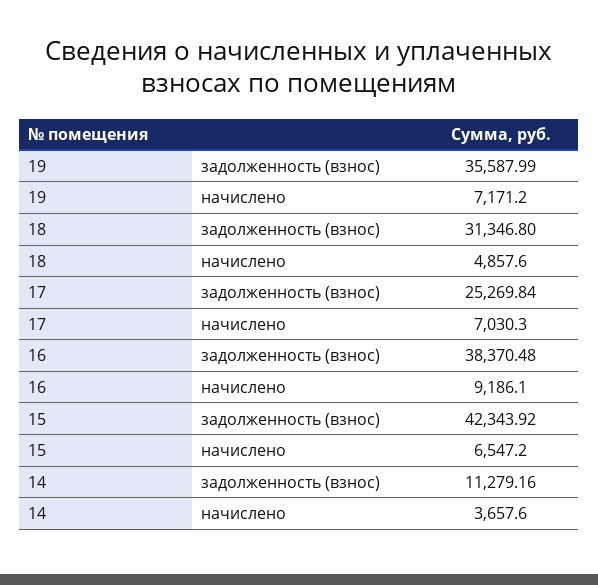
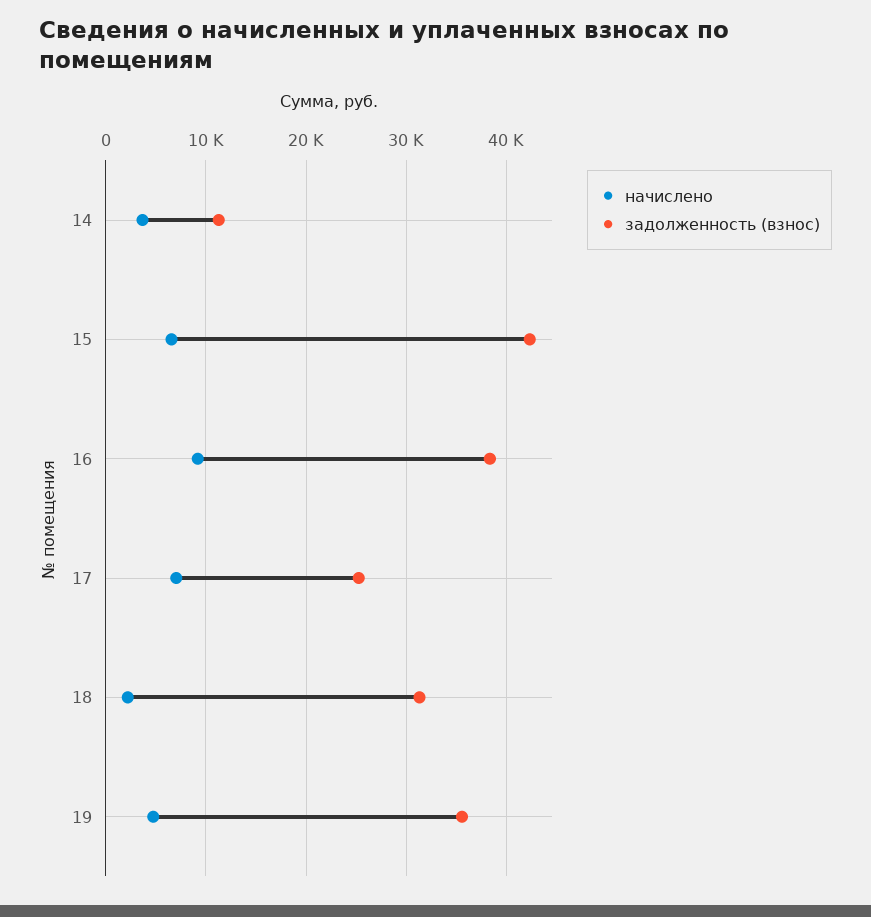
  {
    "задолженность (взнос)": {
      "19": 35587.99,
      "18": 31346.8,
      "17": 25269.84,
      "16": 38370.48,
      "15": 42343.92,
      "14": 11279.16
    },
    "начислено": {
-     "19": 7171.2,
+     "19": 5000,
-     "18": 4857.6,
+     "18": 2000,
      "17": 7030.3,
      "16": 9186.1,
      "15": 6547.2,
      "14": 3657.6
    }
  }

